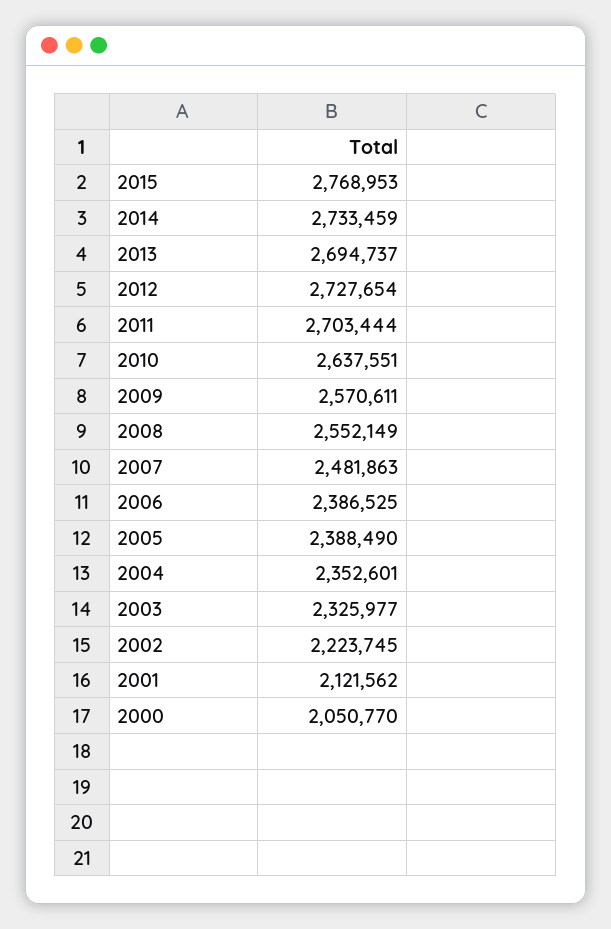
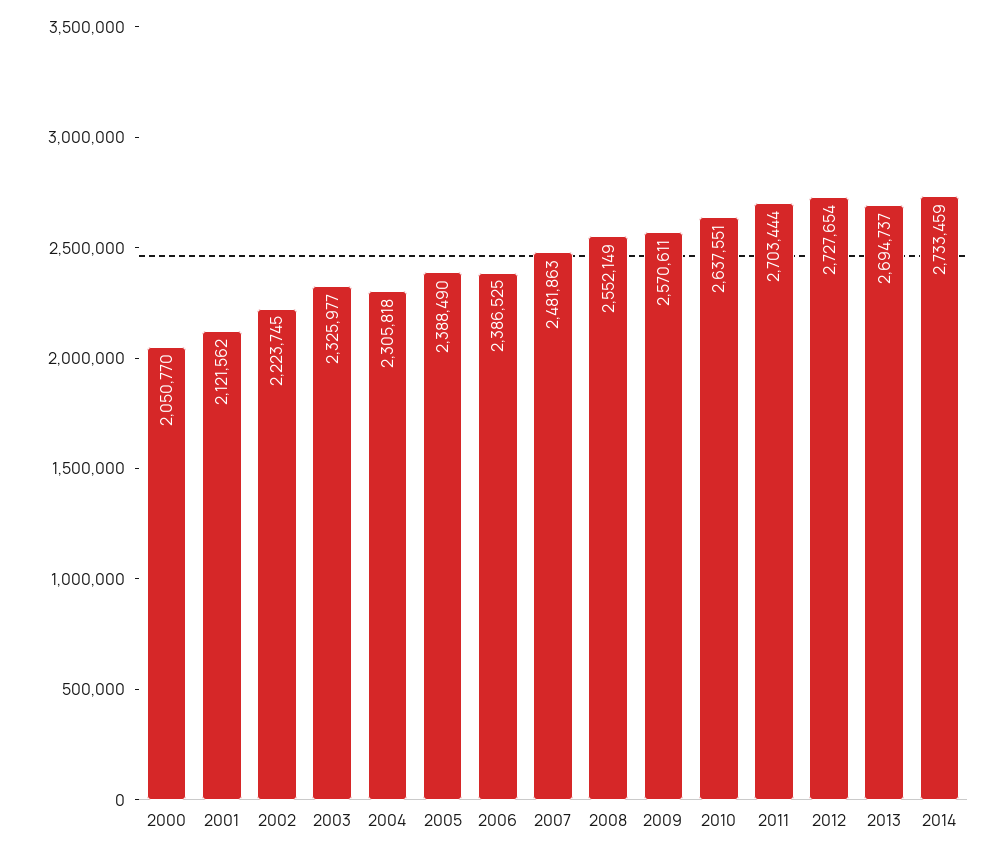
  {
-   "2015": 2768953,
    "2014": 2733459,
    "2013": 2694737,
    "2012": 2727654,
    "2011": 2703444,
    "2010": 2637551,
    "2009": 2570611,
    "2008": 2552149,
    "2007": 2481863,
    "2006": 2386525,
    "2005": 2388490,
-   "2004": 2352601,
+   "2004": 2305818,
    "2003": 2325977,
    "2002": 2223745,
    "2001": 2121562,
    "2000": 2050770
  }

